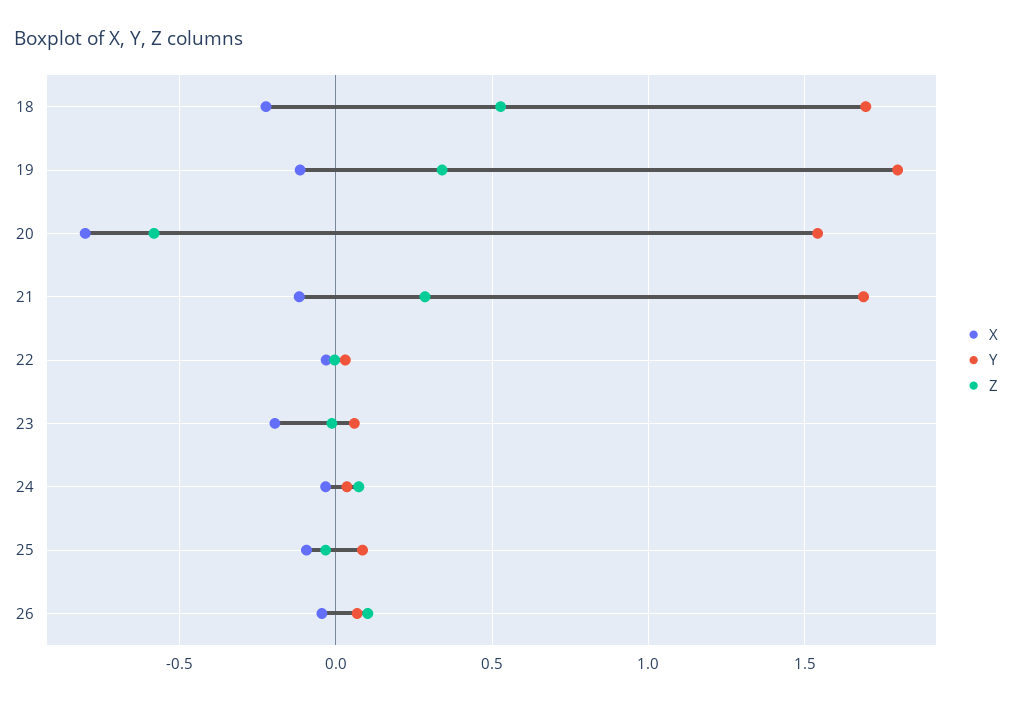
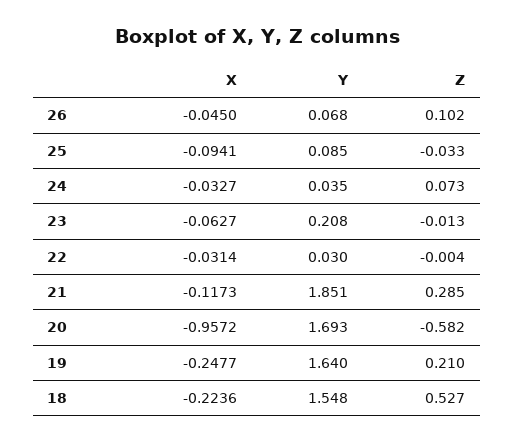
  {
    "X": {
      "18": -0.2236,
-     "19": -0.1,
+     "19": -0.2477,
-     "20": -0.8,
+     "20": -0.9572,
      "21": -0.1173,
      "22": -0.0314,
-     "23": -0.2,
+     "23": -0.0627,
      "24": -0.0327,
      "25": -0.0941,
      "26": -0.045
    },
    "Y": {
-     "18": 1.7,
+     "18": 1.548,
-     "19": 1.8,
+     "19": 1.64,
-     "20": 1.55,
+     "20": 1.693,
-     "21": 1.7,
+     "21": 1.851,
      "22": 0.03,
-     "23": 0.05,
+     "23": 0.208,
      "24": 0.035,
      "25": 0.085,
      "26": 0.068
    },
    "Z": {
      "18": 0.527,
-     "19": 0.35,
+     "19": 0.21,
      "20": -0.582,
      "21": 0.285,
      "22": -0.004,
      "23": -0.013,
      "24": 0.073,
      "25": -0.033,
      "26": 0.102
    }
  }

